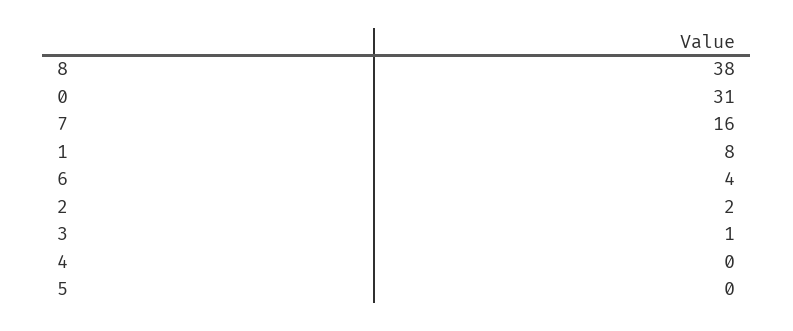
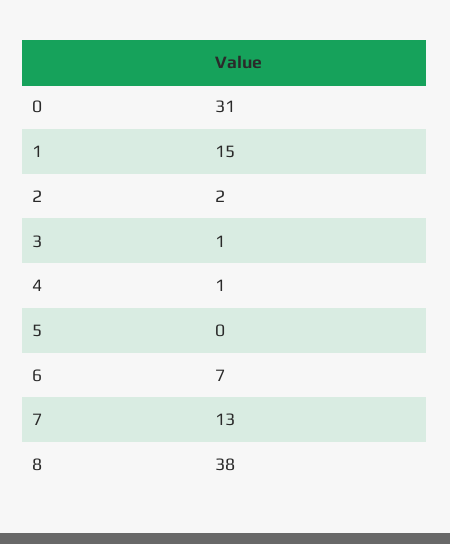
  {
    "8": 38,
    "0": 31,
-   "7": 16,
+   "7": 13,
-   "1": 8,
+   "1": 15,
-   "6": 4,
+   "6": 7,
    "2": 2,
    "3": 1,
-   "4": 0,
+   "4": 1,
    "5": 0
  }

